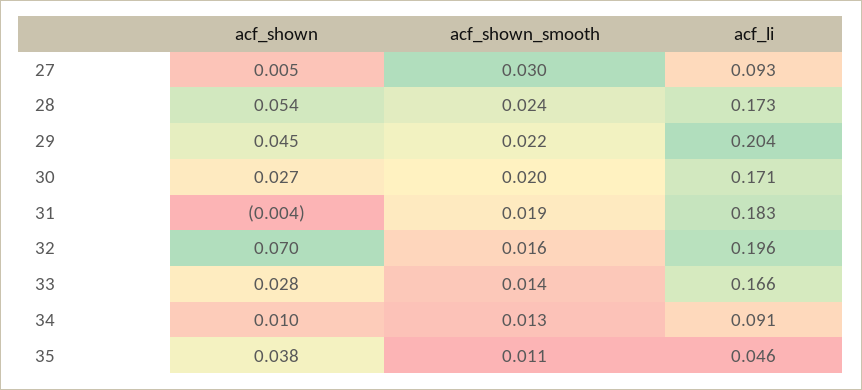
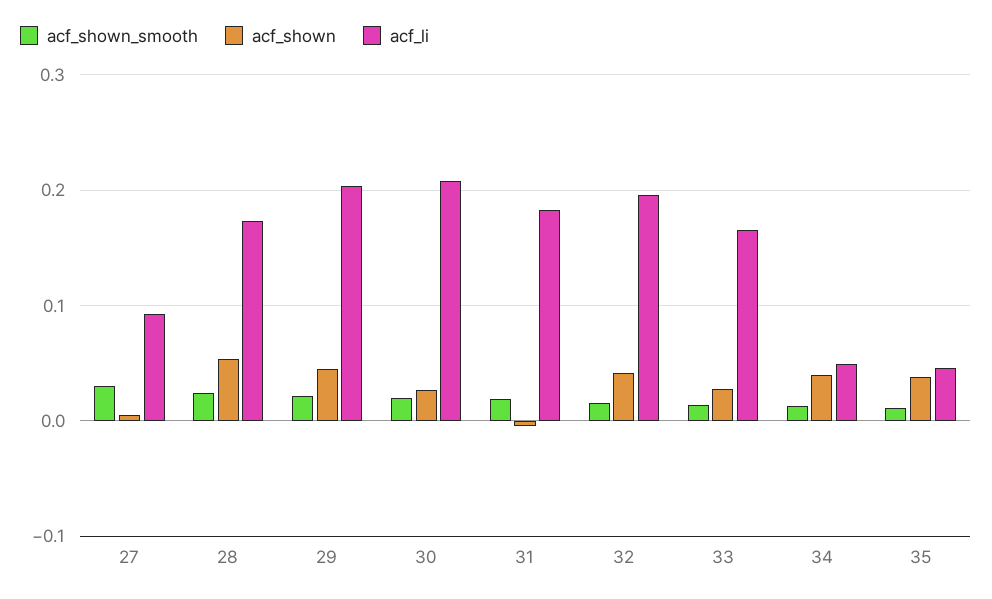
  {
    "acf_shown": {
      "27": 0.005,
      "28": 0.054,
      "29": 0.045,
      "30": 0.027,
      "31": -0.004,
-     "32": 0.07,
+     "32": 0.04,
      "33": 0.028,
-     "34": 0.01,
+     "34": 0.04,
      "35": 0.038
    },
    "acf_shown_smooth": {
      "27": 0.03,
      "28": 0.024,
      "29": 0.022,
      "30": 0.02,
      "31": 0.019,
      "32": 0.016,
      "33": 0.014,
      "34": 0.013,
      "35": 0.011
    },
    "acf_li": {
      "27": 0.093,
      "28": 0.173,
      "29": 0.204,
-     "30": 0.171,
+     "30": 0.21,
      "31": 0.183,
      "32": 0.196,
      "33": 0.166,
-     "34": 0.091,
+     "34": 0.05,
      "35": 0.046
    }
  }

